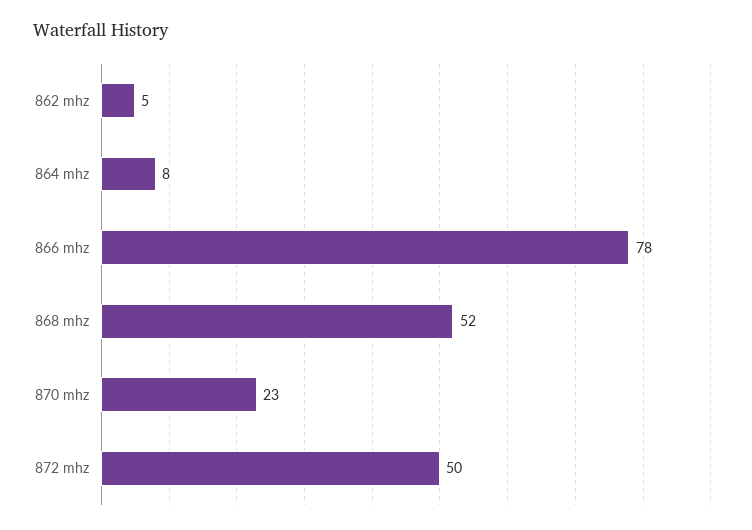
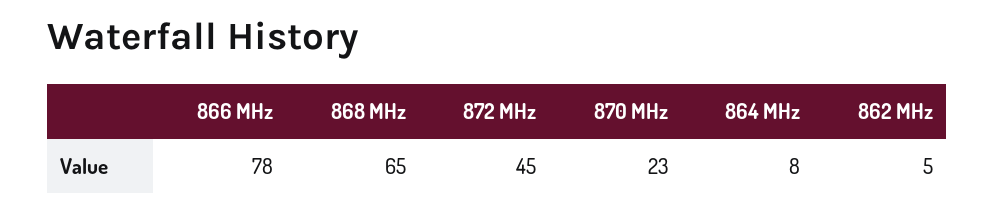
  {
    "862 mhz": 5,
    "864 mhz": 8,
    "866 mhz": 78,
-   "868 mhz": 52,
+   "868 mhz": 65,
    "870 mhz": 23,
-   "872 mhz": 50
+   "872 mhz": 45
  }

